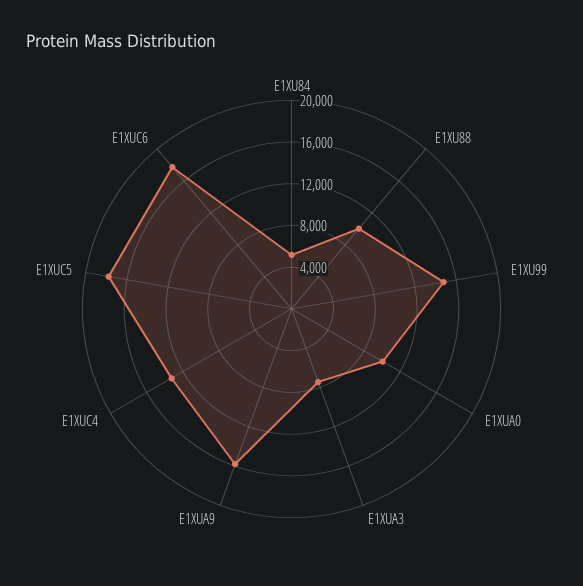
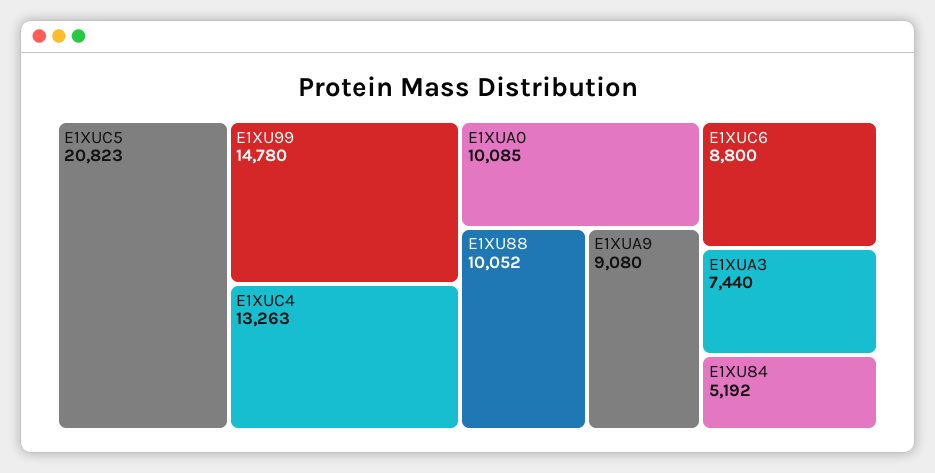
  {
    "E1XU84": 5192,
    "E1XU88": 10052,
    "E1XU99": 14780,
    "E1XUA0": 10085,
    "E1XUA3": 7440,
-   "E1XUA9": 16000,
+   "E1XUA9": 9080,
    "E1XUC4": 13263,
-   "E1XUC5": 18000,
+   "E1XUC5": 20823,
-   "E1XUC6": 18000
+   "E1XUC6": 8800
  }

